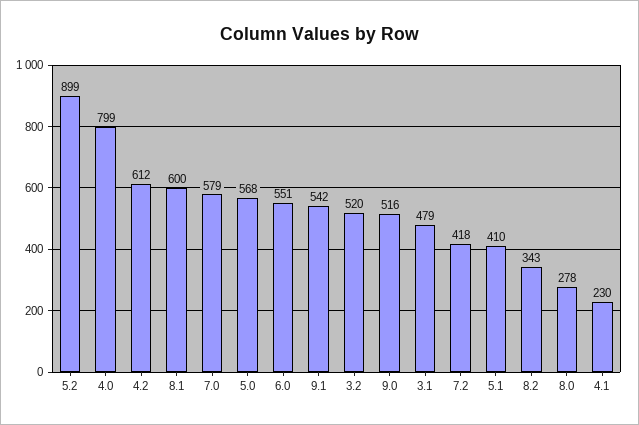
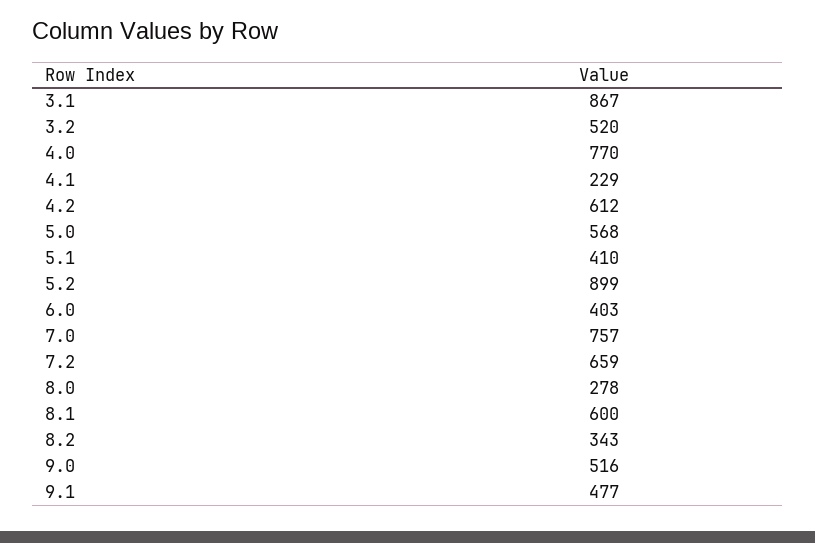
  {
    "5.2": 899,
-   "4.0": 799,
+   "4.0": 770,
    "4.2": 612,
    "8.1": 600,
-   "7.0": 579,
+   "7.0": 757,
    "5.0": 568,
-   "6.0": 551,
+   "6.0": 403,
-   "9.1": 542,
+   "9.1": 477,
    "3.2": 520,
    "9.0": 516,
-   "3.1": 479,
+   "3.1": 867,
-   "7.2": 418,
+   "7.2": 659,
    "5.1": 410,
    "8.2": 343,
    "8.0": 278,
-   "4.1": 230
+   "4.1": 229
  }

